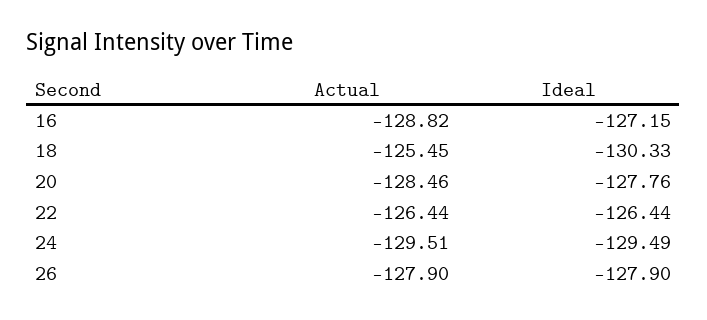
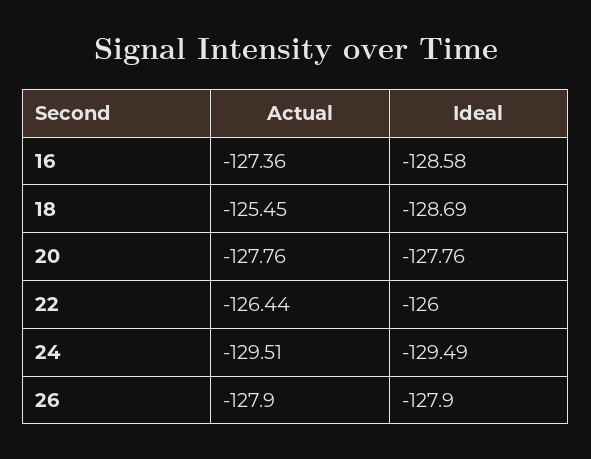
  {
    "Actual": {
-     "16": -128.82,
+     "16": -127.36,
      "18": -125.45,
-     "20": -128.46,
+     "20": -127.76,
      "22": -126.44,
      "24": -129.51,
      "26": -127.9
    },
    "Ideal": {
-     "16": -127.15,
+     "16": -128.58,
-     "18": -130.33,
+     "18": -128.69,
      "20": -127.76,
-     "22": -126.44,
+     "22": -126,
      "24": -129.49,
      "26": -127.9
    }
  }

